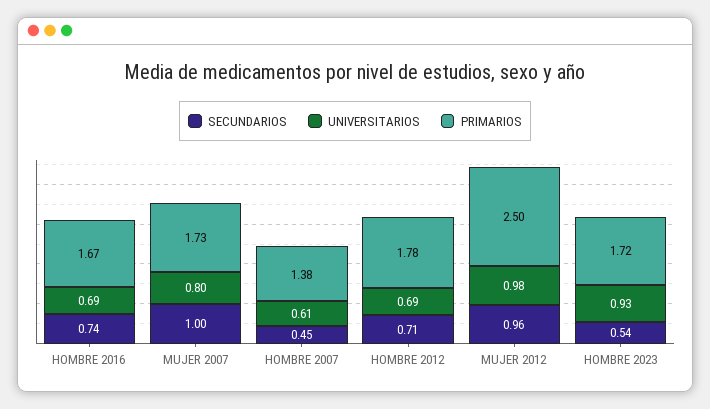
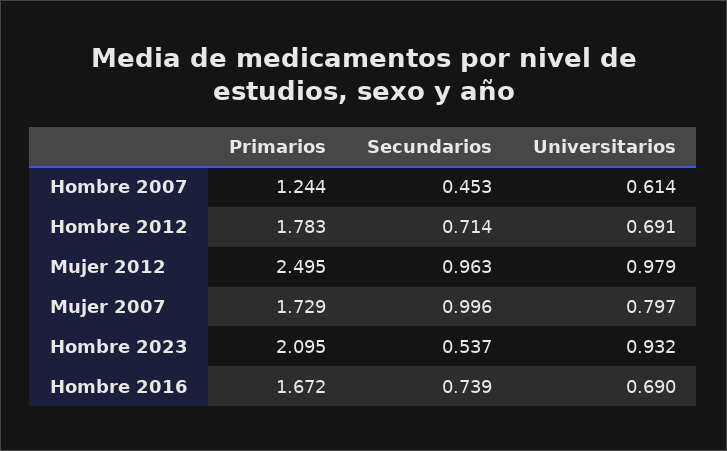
  {
    "SECUNDARIOS": {
      "HOMBRE 2016": 0.739,
      "MUJER 2007": 0.996,
      "HOMBRE 2007": 0.453,
      "HOMBRE 2012": 0.714,
      "MUJER 2012": 0.963,
      "HOMBRE 2023": 0.537
    },
    "UNIVERSITARIOS": {
      "HOMBRE 2016": 0.69,
      "MUJER 2007": 0.797,
      "HOMBRE 2007": 0.614,
      "HOMBRE 2012": 0.691,
      "MUJER 2012": 0.979,
      "HOMBRE 2023": 0.932
    },
    "PRIMARIOS": {
      "HOMBRE 2016": 1.672,
      "MUJER 2007": 1.729,
-     "HOMBRE 2007": 1.38,
+     "HOMBRE 2007": 1.244,
      "HOMBRE 2012": 1.783,
      "MUJER 2012": 2.495,
-     "HOMBRE 2023": 1.72
+     "HOMBRE 2023": 2.095
    }
  }

